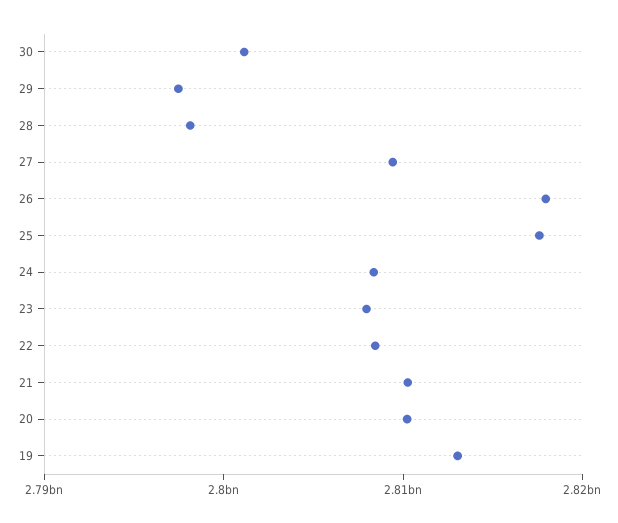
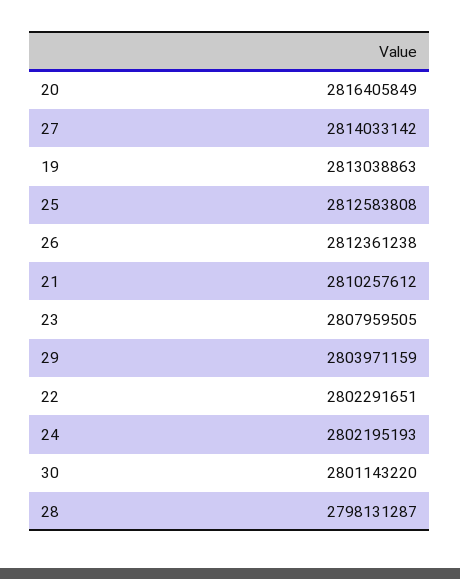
  {
    "30": 2801143220,
-   "29": 2798000000,
+   "29": 2803971159,
    "28": 2798131287,
-   "27": 2810000000,
+   "27": 2814033142,
-   "26": 2818000000,
+   "26": 2812361238,
-   "25": 2818000000,
+   "25": 2812583808,
-   "24": 2808000000,
+   "24": 2802195193,
    "23": 2807959505,
-   "22": 2808000000,
+   "22": 2802291651,
    "21": 2810257612,
-   "20": 2810000000,
+   "20": 2816405849,
    "19": 2813038863
  }

